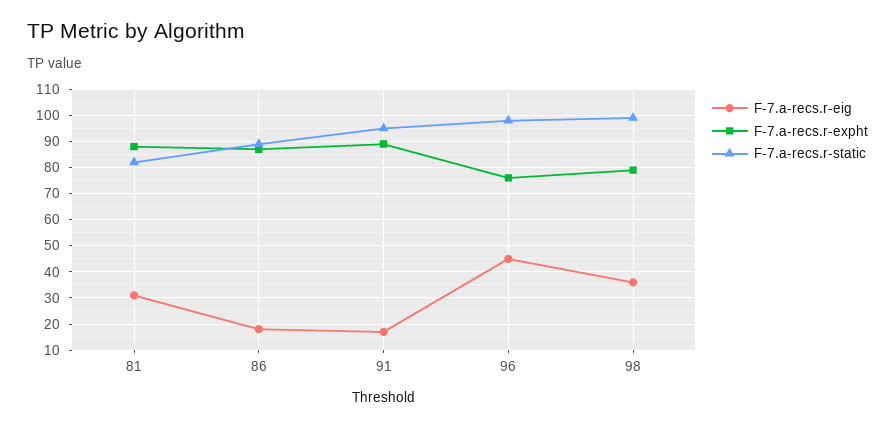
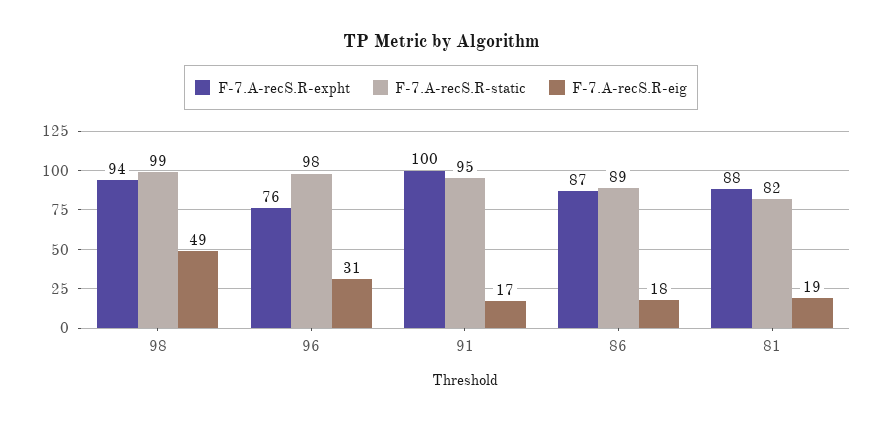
  {
    "F-7.a-recs.r-eig": {
-     "81": 30,
+     "81": 19,
      "86": 18,
      "91": 17,
-     "96": 45,
+     "96": 31,
-     "98": 35
+     "98": 49
    },
    "F-7.a-recs.r-expht": {
      "81": 88,
      "86": 87,
-     "91": 90,
+     "91": 100,
      "96": 76,
-     "98": 80
+     "98": 94
    },
    "F-7.a-recs.r-static": {
      "81": 82,
      "86": 89,
      "91": 95,
      "96": 98,
      "98": 99
    }
  }

